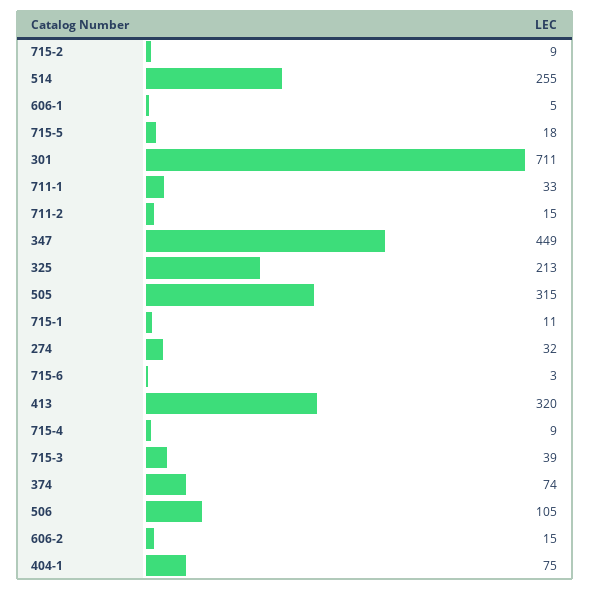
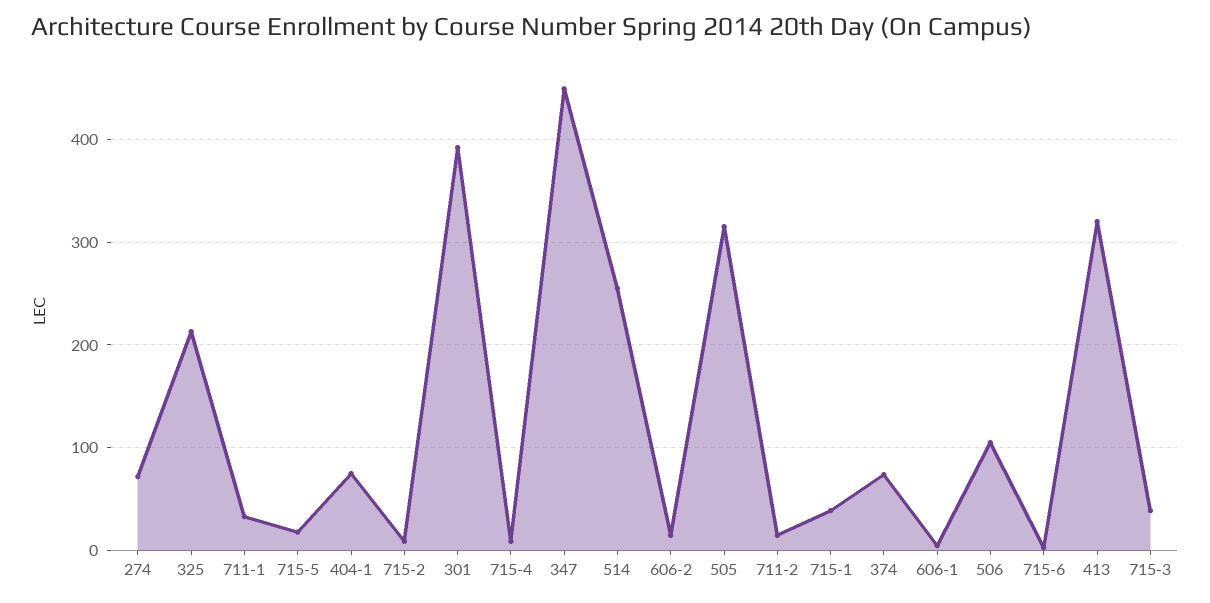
  {
    "715-2": 9,
    "514": 255,
    "606-1": 5,
    "715-5": 18,
-   "301": 711,
+   "301": 390,
    "711-1": 33,
    "711-2": 15,
    "347": 449,
    "325": 213,
    "505": 315,
-   "715-1": 11,
+   "715-1": 40,
-   "274": 32,
+   "274": 70,
    "715-6": 3,
    "413": 320,
    "715-4": 9,
    "715-3": 39,
    "374": 74,
    "506": 105,
    "606-2": 15,
    "404-1": 75
  }

